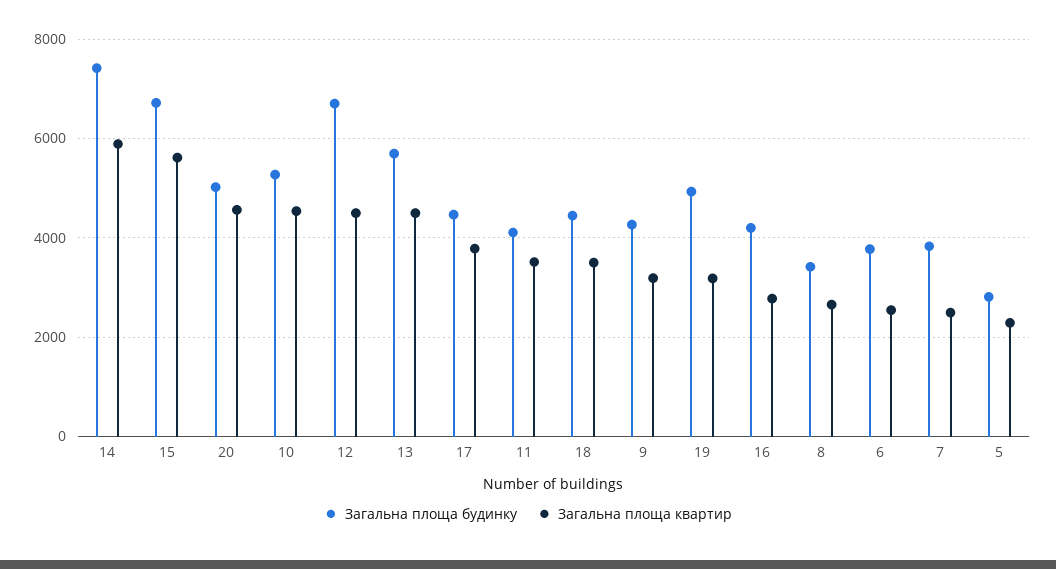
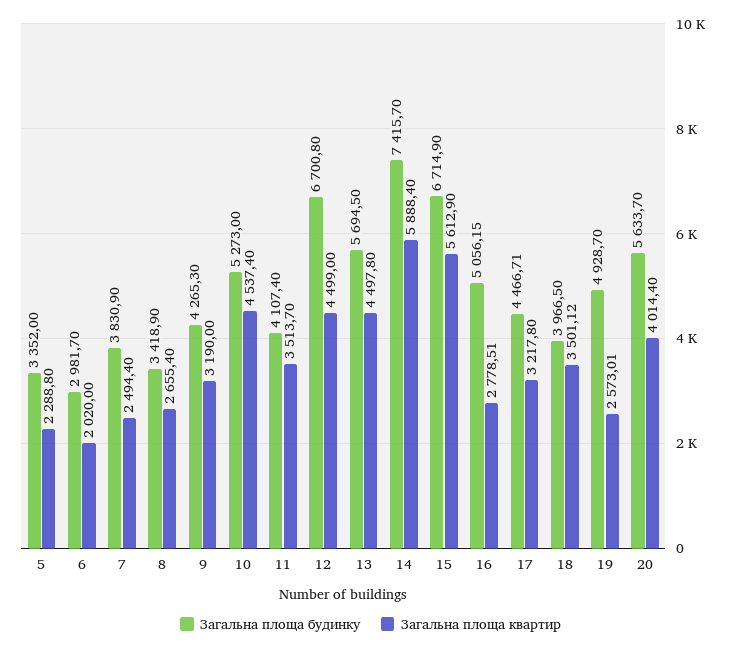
  {
    "Загальна площа будинку": {
      "14": 7415.7,
      "15": 6714.9,
-     "20": 5000,
+     "20": 5633.7,
      "10": 5273,
      "12": 6700.8,
      "13": 5694.5,
      "17": 4466.71,
      "11": 4107.4,
-     "18": 4400,
+     "18": 3966.5,
      "9": 4265.3,
      "19": 4928.7,
-     "16": 4200,
+     "16": 5056.15,
      "8": 3418.9,
-     "6": 3800,
+     "6": 2981.7,
      "7": 3830.9,
-     "5": 2800
+     "5": 3352
    },
    "Загальна площа квартир": {
      "14": 5888.4,
      "15": 5612.9,
-     "20": 4600,
+     "20": 4014.4,
      "10": 4537.4,
      "12": 4499,
      "13": 4497.8,
-     "17": 3800,
+     "17": 3217.8,
      "11": 3513.7,
      "18": 3501.12,
      "9": 3190,
-     "19": 3200,
+     "19": 2573.01,
      "16": 2778.51,
      "8": 2655.4,
-     "6": 2600,
+     "6": 2020,
      "7": 2494.4,
      "5": 2288.8
    }
  }

